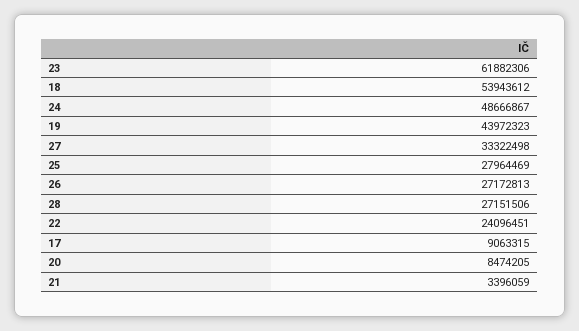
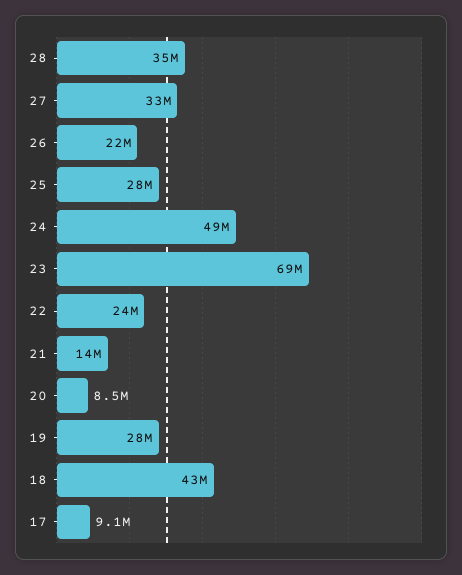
  {
-   "23": 61882306,
+   "23": 69000000,
-   "18": 53943612,
+   "18": 43000000,
    "24": 48666867,
-   "19": 43972323,
+   "19": 28000000,
    "27": 33322498,
    "25": 27964469,
-   "26": 27172813,
+   "26": 22000000,
-   "28": 27151506,
+   "28": 35000000,
    "22": 24096451,
    "17": 9063315,
    "20": 8474205,
-   "21": 3396059
+   "21": 14000000
  }

